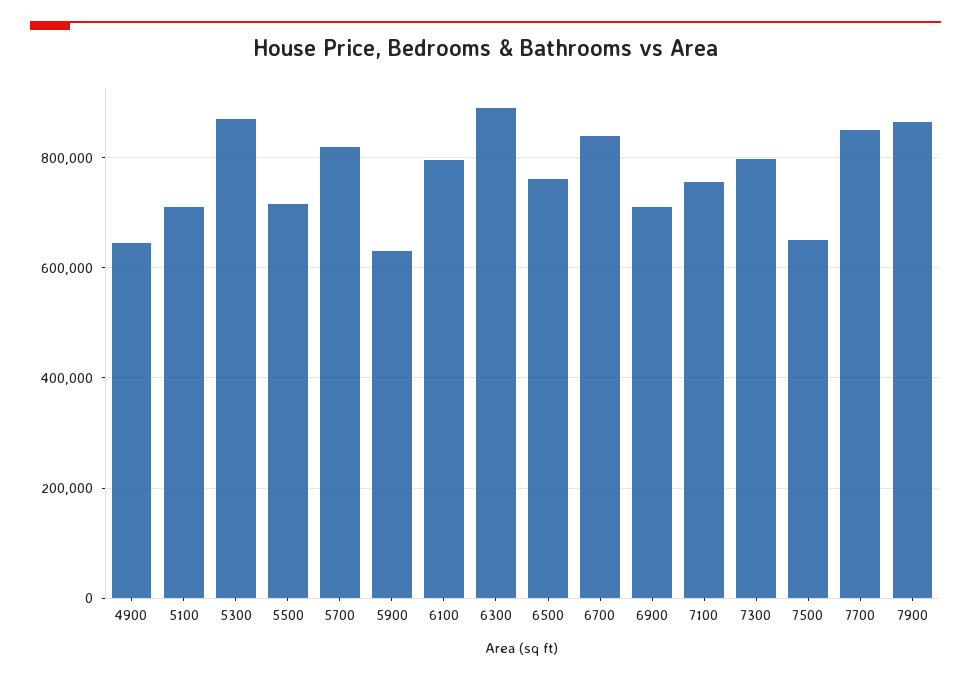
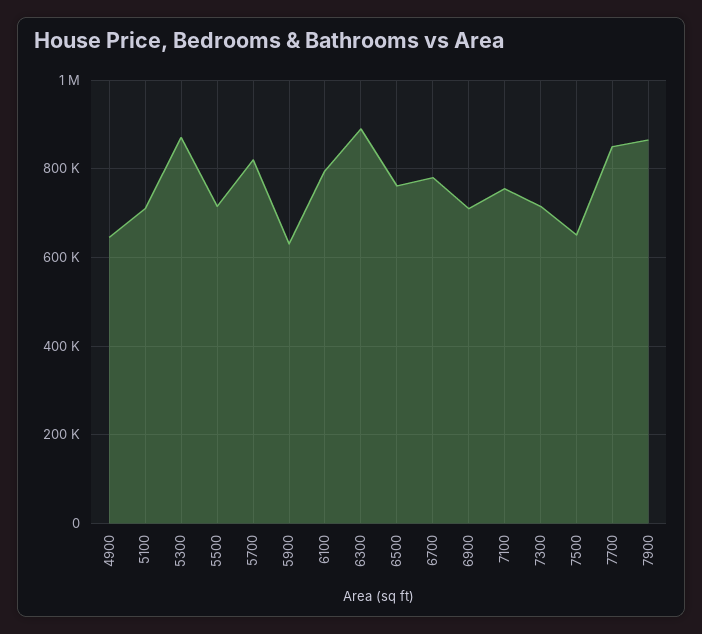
  {
    "4900": 640000,
    "5100": 720000,
    "5300": 880000,
    "5500": 720000,
    "5700": 820000,
    "5900": 640000,
    "6100": 800000,
    "6300": 900000,
    "6500": 760000,
-   "6700": 840000,
+   "6700": 780000,
    "6900": 720000,
    "7100": 760000,
-   "7300": 800000,
+   "7300": 720000,
    "7500": 660000,
    "7700": 860000,
    "7900": 860000
  }

